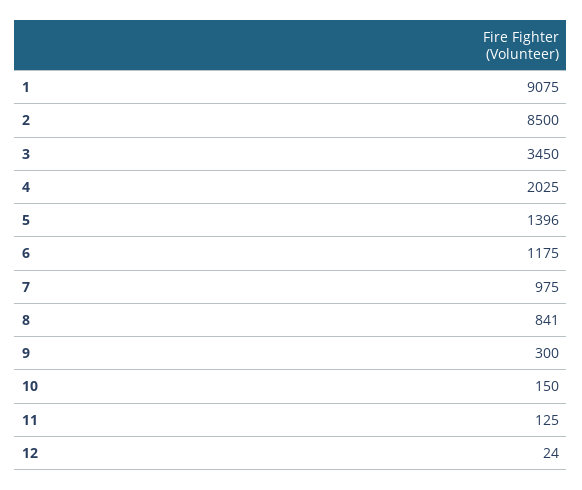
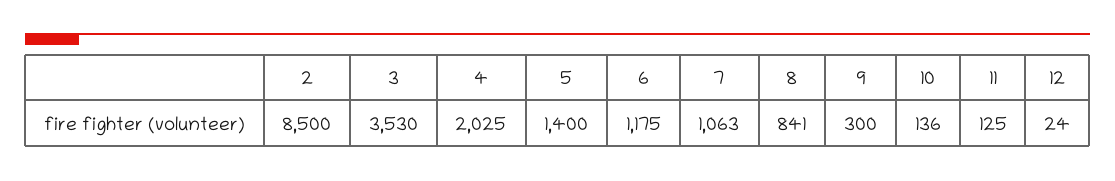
  {
-   "1": 9075,
    "2": 8500,
-   "3": 3450,
+   "3": 3530,
    "4": 2025,
-   "5": 1396,
+   "5": 1400,
    "6": 1175,
-   "7": 975,
+   "7": 1063,
    "8": 841,
    "9": 300,
-   "10": 150,
+   "10": 136,
    "11": 125,
    "12": 24
  }

